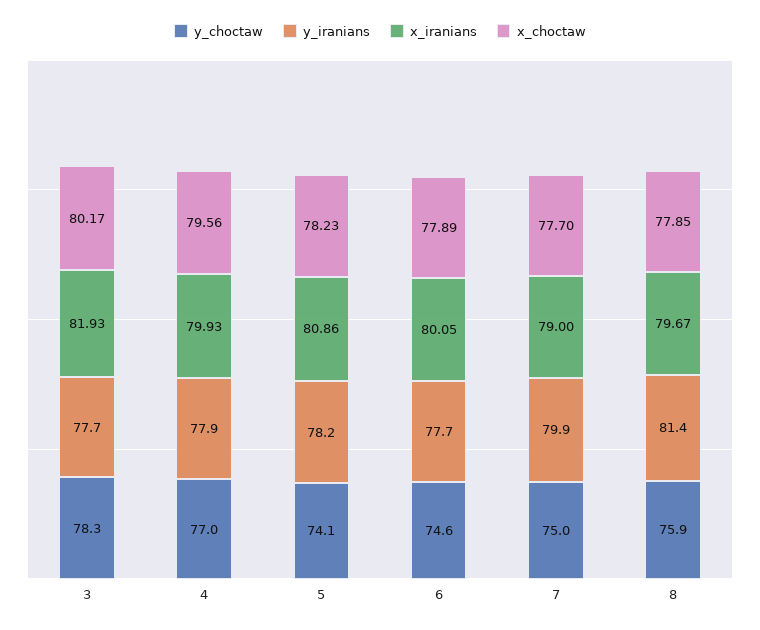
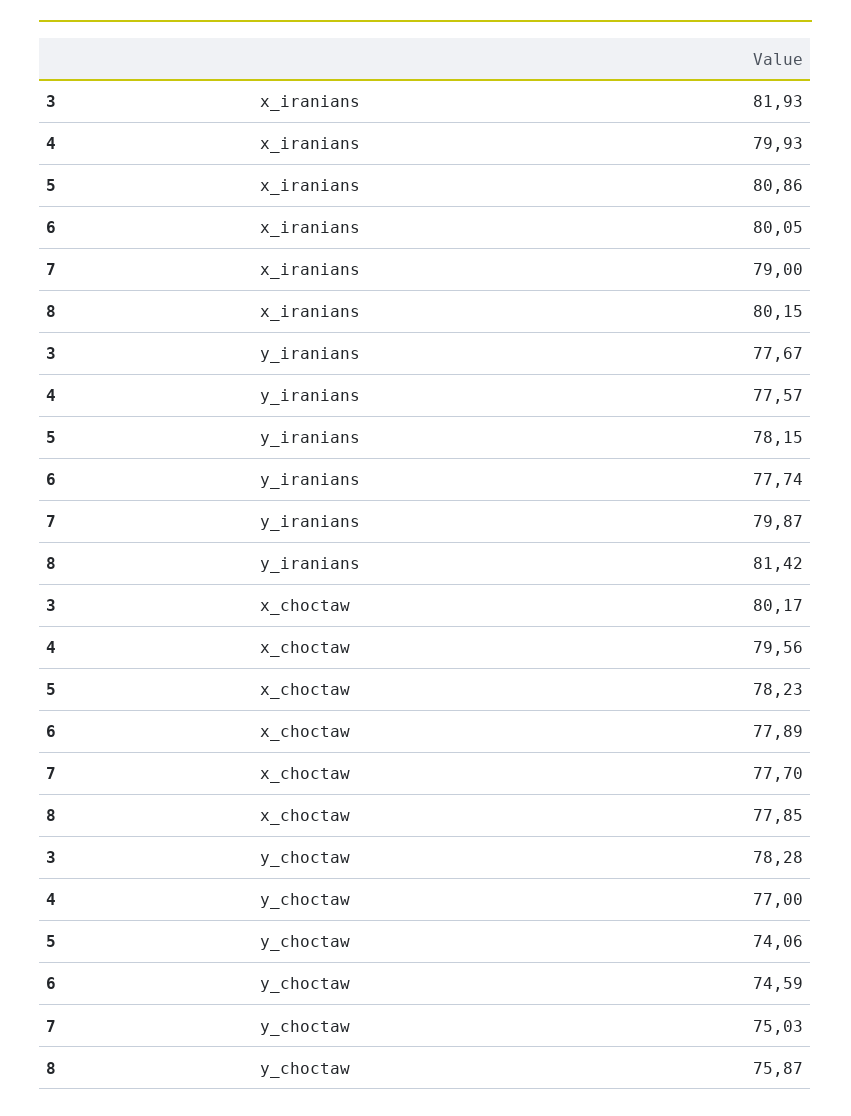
  {
    "y_choctaw": {
      "3": 78.28,
      "4": 77,
      "5": 74.06,
      "6": 74.59,
      "7": 75.03,
      "8": 75.87
    },
    "y_iranians": {
      "3": 77.67,
-     "4": 77.9,
+     "4": 77.57,
      "5": 78.15,
      "6": 77.74,
      "7": 79.87,
      "8": 81.42
    },
    "x_iranians": {
      "3": 81.93,
      "4": 79.93,
      "5": 80.86,
      "6": 80.05,
      "7": 79,
-     "8": 79.67
+     "8": 80.15
    },
    "x_choctaw": {
      "3": 80.17,
      "4": 79.56,
      "5": 78.23,
      "6": 77.89,
      "7": 77.7,
      "8": 77.85
    }
  }

